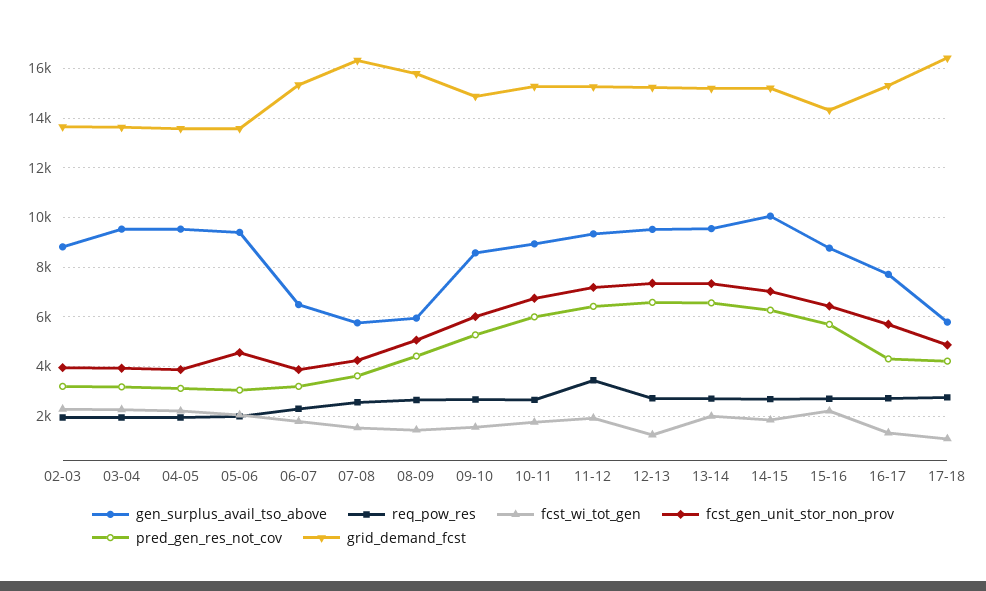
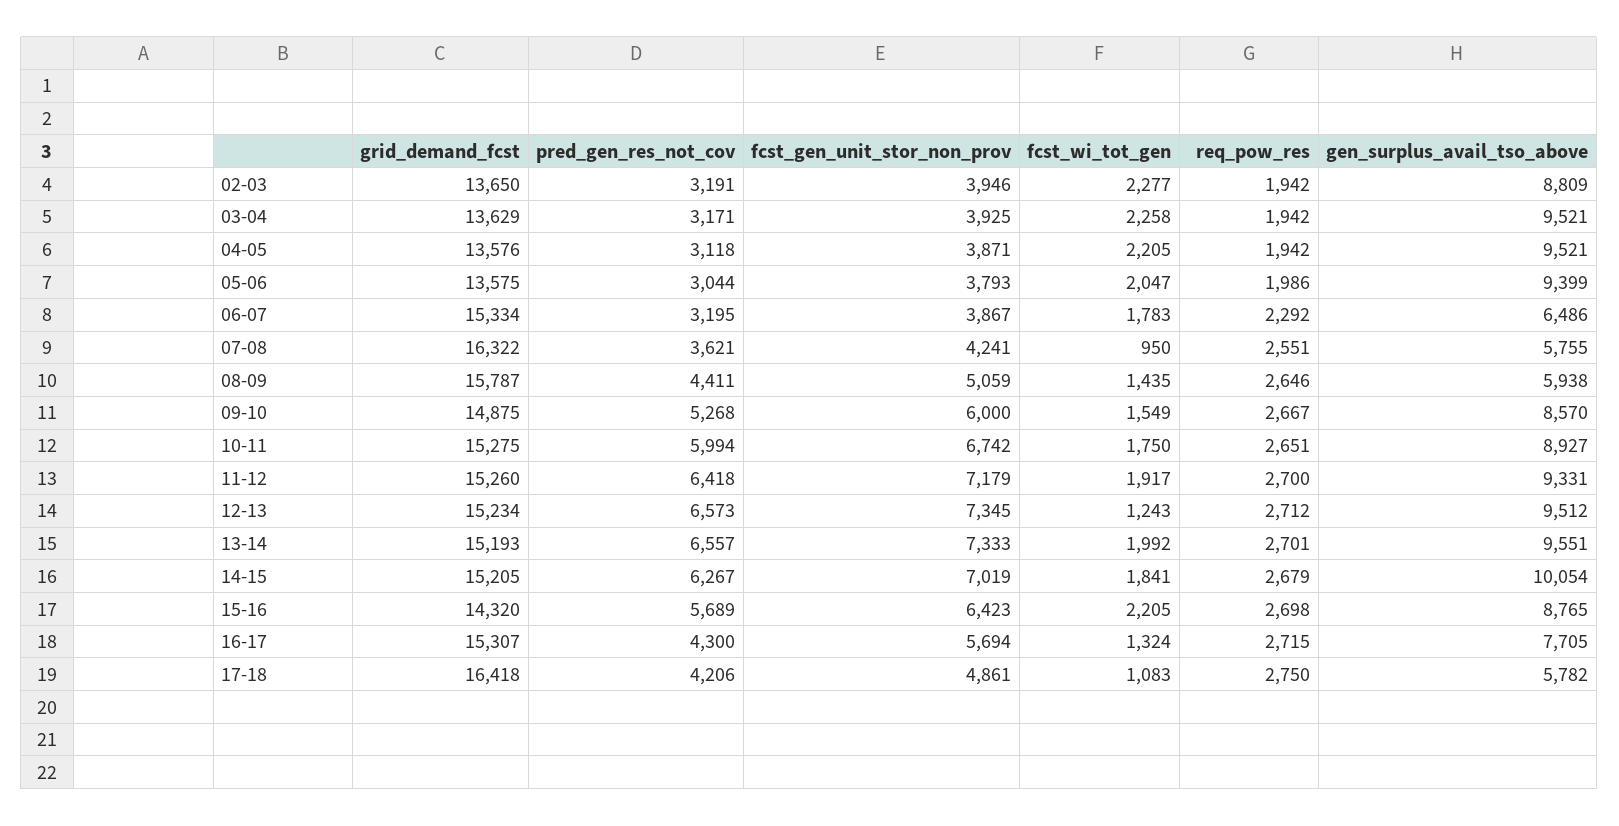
  {
    "gen_surplus_avail_tso_above": {
      "02-03": 8809,
      "03-04": 9521,
      "04-05": 9521,
      "05-06": 9399,
      "06-07": 6486,
      "07-08": 5755,
      "08-09": 5938,
      "09-10": 8570,
      "10-11": 8927,
      "11-12": 9331,
      "12-13": 9512,
      "13-14": 9551,
      "14-15": 10054,
      "15-16": 8765,
      "16-17": 7705,
      "17-18": 5782
    },
    "req_pow_res": {
      "02-03": 1942,
      "03-04": 1942,
      "04-05": 1942,
      "05-06": 1986,
      "06-07": 2292,
      "07-08": 2551,
      "08-09": 2646,
      "09-10": 2667,
      "10-11": 2651,
-     "11-12": 3500,
+     "11-12": 2700,
      "12-13": 2712,
      "13-14": 2701,
      "14-15": 2679,
      "15-16": 2698,
      "16-17": 2715,
      "17-18": 2750
    },
    "fcst_wi_tot_gen": {
      "02-03": 2277,
      "03-04": 2258,
      "04-05": 2205,
      "05-06": 2047,
      "06-07": 1783,
-     "07-08": 1500,
+     "07-08": 950,
      "08-09": 1435,
      "09-10": 1549,
      "10-11": 1750,
      "11-12": 1917,
      "12-13": 1243,
      "13-14": 1992,
      "14-15": 1841,
      "15-16": 2205,
      "16-17": 1324,
      "17-18": 1083
    },
    "fcst_gen_unit_stor_non_prov": {
      "02-03": 3946,
      "03-04": 3925,
      "04-05": 3871,
-     "05-06": 4500,
+     "05-06": 3793,
      "06-07": 3867,
      "07-08": 4241,
      "08-09": 5059,
      "09-10": 6000,
      "10-11": 6742,
      "11-12": 7179,
      "12-13": 7345,
      "13-14": 7333,
      "14-15": 7019,
      "15-16": 6423,
      "16-17": 5694,
      "17-18": 4861
    },
    "pred_gen_res_not_cov": {
      "02-03": 3191,
      "03-04": 3171,
      "04-05": 3118,
      "05-06": 3044,
      "06-07": 3195,
      "07-08": 3621,
      "08-09": 4411,
      "09-10": 5268,
      "10-11": 5994,
      "11-12": 6418,
      "12-13": 6573,
      "13-14": 6557,
      "14-15": 6267,
      "15-16": 5689,
      "16-17": 4300,
      "17-18": 4206
    },
    "grid_demand_fcst": {
      "02-03": 13650,
      "03-04": 13629,
      "04-05": 13576,
      "05-06": 13575,
      "06-07": 15334,
      "07-08": 16322,
      "08-09": 15787,
      "09-10": 14875,
      "10-11": 15275,
      "11-12": 15260,
      "12-13": 15234,
      "13-14": 15193,
      "14-15": 15205,
      "15-16": 14320,
      "16-17": 15307,
      "17-18": 16418
    }
  }

